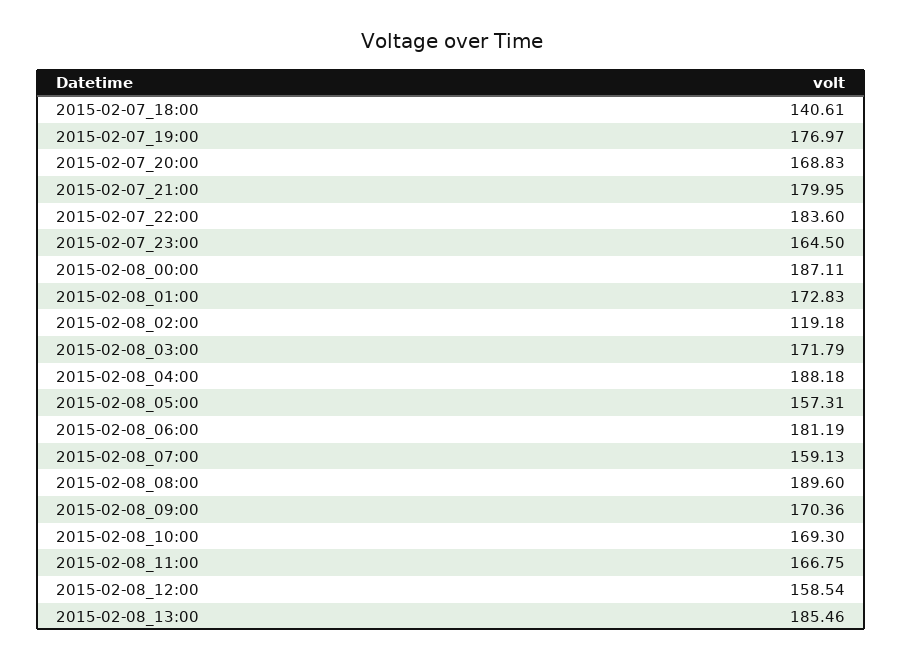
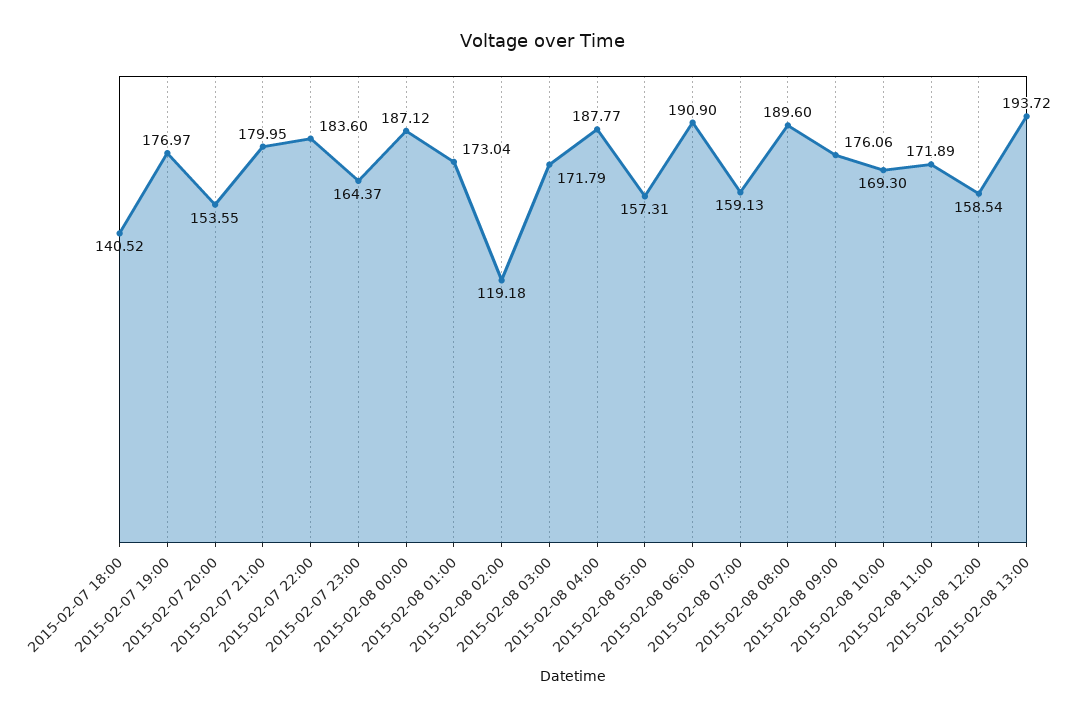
  {
-   "2015-02-07_18:00": 140.61,
+   "2015-02-07_18:00": 140.52,
    "2015-02-07_19:00": 176.97,
-   "2015-02-07_20:00": 168.83,
+   "2015-02-07_20:00": 153.55,
    "2015-02-07_21:00": 179.95,
    "2015-02-07_22:00": 183.6,
-   "2015-02-07_23:00": 164.5,
+   "2015-02-07_23:00": 164.37,
-   "2015-02-08_00:00": 187.11,
+   "2015-02-08_00:00": 187.12,
-   "2015-02-08_01:00": 172.83,
+   "2015-02-08_01:00": 173.04,
    "2015-02-08_02:00": 119.18,
    "2015-02-08_03:00": 171.79,
-   "2015-02-08_04:00": 188.18,
+   "2015-02-08_04:00": 187.77,
    "2015-02-08_05:00": 157.31,
-   "2015-02-08_06:00": 181.19,
+   "2015-02-08_06:00": 190.9,
    "2015-02-08_07:00": 159.13,
    "2015-02-08_08:00": 189.6,
-   "2015-02-08_09:00": 170.36,
+   "2015-02-08_09:00": 176.06,
    "2015-02-08_10:00": 169.3,
-   "2015-02-08_11:00": 166.75,
+   "2015-02-08_11:00": 171.89,
    "2015-02-08_12:00": 158.54,
-   "2015-02-08_13:00": 185.46
+   "2015-02-08_13:00": 193.72
  }

